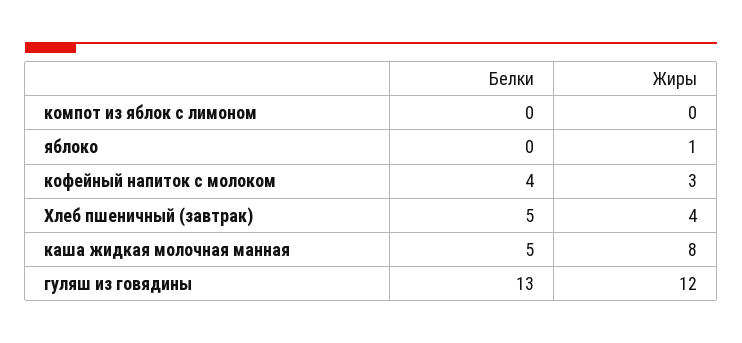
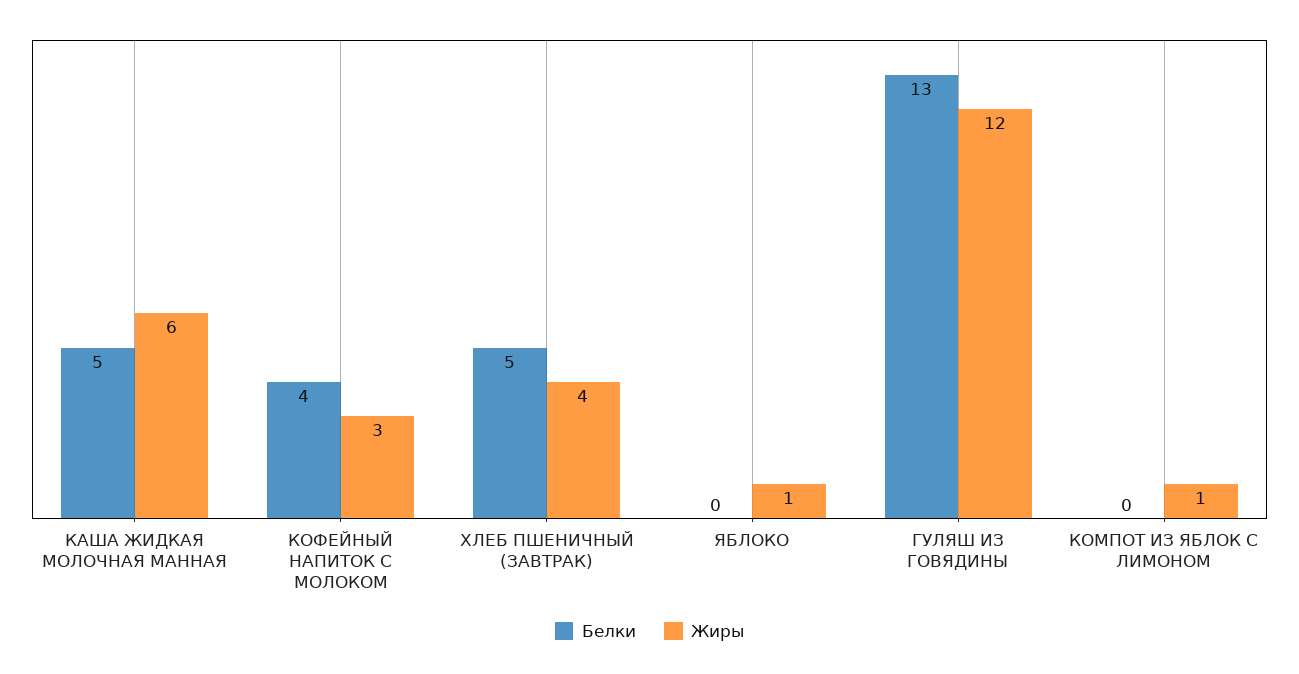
  {
    "Белки": {
      "компот из яблок с лимоном": 0,
      "яблоко": 0,
      "кофейный напиток с молоком": 4,
      "Хлеб пшеничный (завтрак)": 5,
      "каша жидкая молочная манная": 5,
      "гуляш из говядины": 13
    },
    "Жиры": {
-     "компот из яблок с лимоном": 0,
+     "компот из яблок с лимоном": 1,
      "яблоко": 1,
      "кофейный напиток с молоком": 3,
      "Хлеб пшеничный (завтрак)": 4,
-     "каша жидкая молочная манная": 8,
+     "каша жидкая молочная манная": 6,
      "гуляш из говядины": 12
    }
  }

